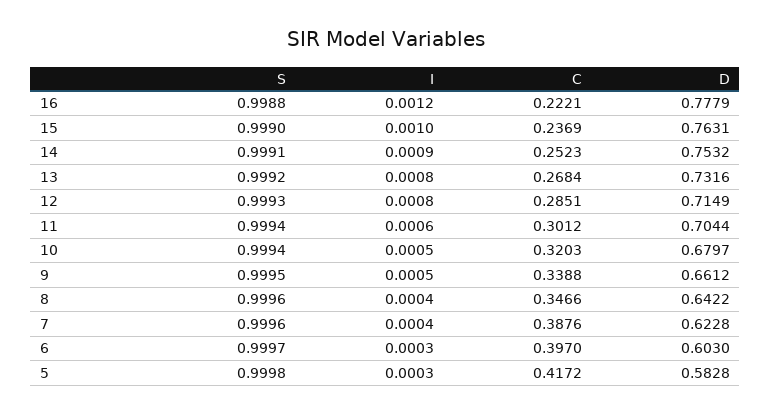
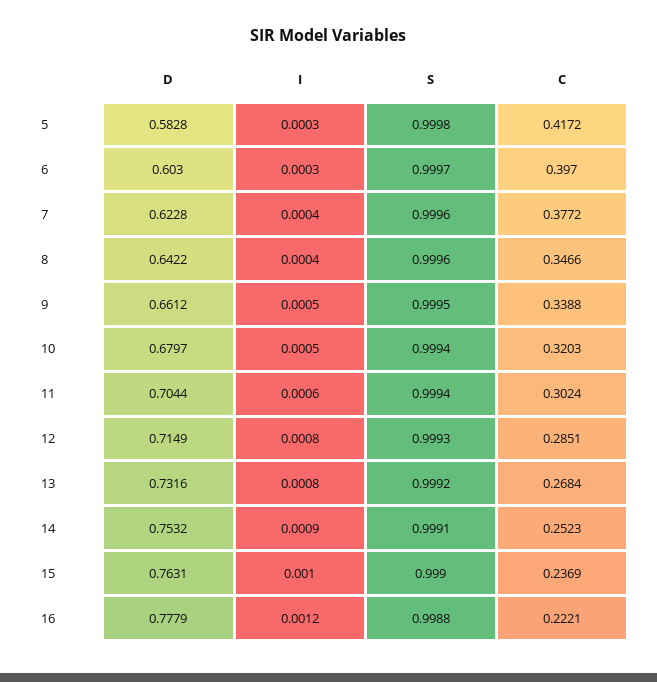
  {
    "S": {
      "16": 0.9988,
      "15": 0.999,
      "14": 0.9991,
      "13": 0.9992,
      "12": 0.9993,
      "11": 0.9994,
      "10": 0.9994,
      "9": 0.9995,
      "8": 0.9996,
      "7": 0.9996,
      "6": 0.9997,
      "5": 0.9998
    },
    "I": {
      "16": 0.0012,
      "15": 0.001,
      "14": 0.0009,
      "13": 0.0008,
      "12": 0.0008,
      "11": 0.0006,
      "10": 0.0005,
      "9": 0.0005,
      "8": 0.0004,
      "7": 0.0004,
      "6": 0.0003,
      "5": 0.0003
    },
    "C": {
      "16": 0.2221,
      "15": 0.2369,
      "14": 0.2523,
      "13": 0.2684,
      "12": 0.2851,
-     "11": 0.3012,
+     "11": 0.3024,
      "10": 0.3203,
      "9": 0.3388,
      "8": 0.3466,
-     "7": 0.3876,
+     "7": 0.3772,
      "6": 0.397,
      "5": 0.4172
    },
    "D": {
      "16": 0.7779,
      "15": 0.7631,
      "14": 0.7532,
      "13": 0.7316,
      "12": 0.7149,
      "11": 0.7044,
      "10": 0.6797,
      "9": 0.6612,
      "8": 0.6422,
      "7": 0.6228,
      "6": 0.603,
      "5": 0.5828
    }
  }

